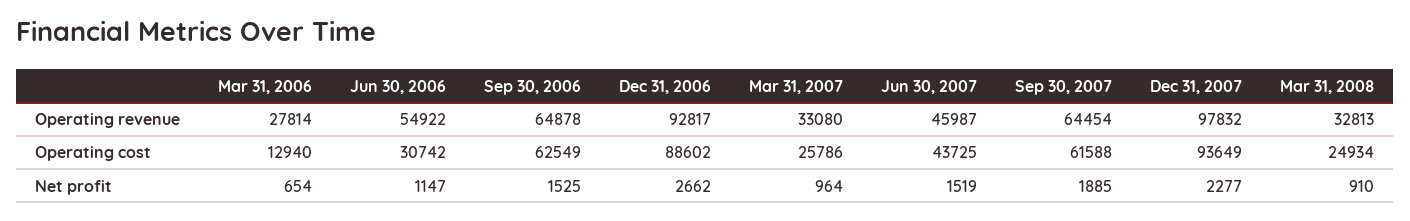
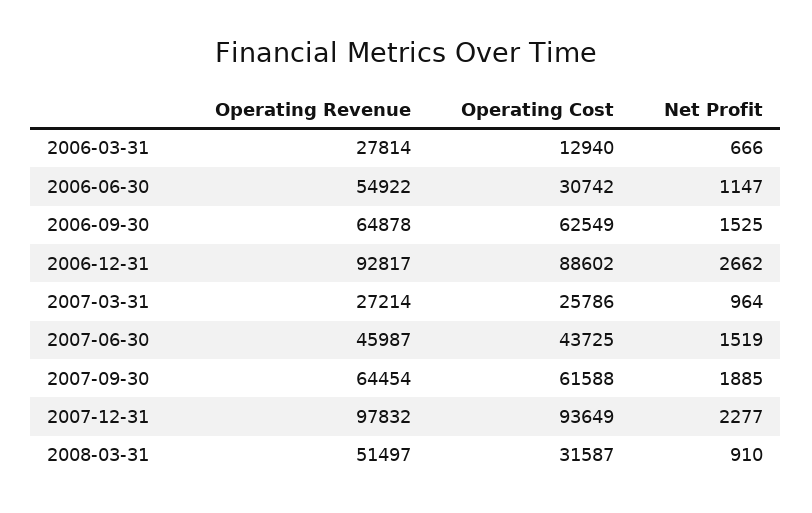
  {
    "Mar 31, 2006": {
      "Operating revenue": 27814,
      "Operating cost": 12940,
-     "Net profit": 654
+     "Net profit": 666
    },
    "Jun 30, 2006": {
      "Operating revenue": 54922,
      "Operating cost": 30742,
      "Net profit": 1147
    },
    "Sep 30, 2006": {
      "Operating revenue": 64878,
      "Operating cost": 62549,
      "Net profit": 1525
    },
    "Dec 31, 2006": {
      "Operating revenue": 92817,
      "Operating cost": 88602,
      "Net profit": 2662
    },
    "Mar 31, 2007": {
-     "Operating revenue": 33080,
+     "Operating revenue": 27214,
      "Operating cost": 25786,
      "Net profit": 964
    },
    "Jun 30, 2007": {
      "Operating revenue": 45987,
      "Operating cost": 43725,
      "Net profit": 1519
    },
    "Sep 30, 2007": {
      "Operating revenue": 64454,
      "Operating cost": 61588,
      "Net profit": 1885
    },
    "Dec 31, 2007": {
      "Operating revenue": 97832,
      "Operating cost": 93649,
      "Net profit": 2277
    },
    "Mar 31, 2008": {
-     "Operating revenue": 32813,
+     "Operating revenue": 51497,
-     "Operating cost": 24934,
+     "Operating cost": 31587,
      "Net profit": 910
    }
  }

